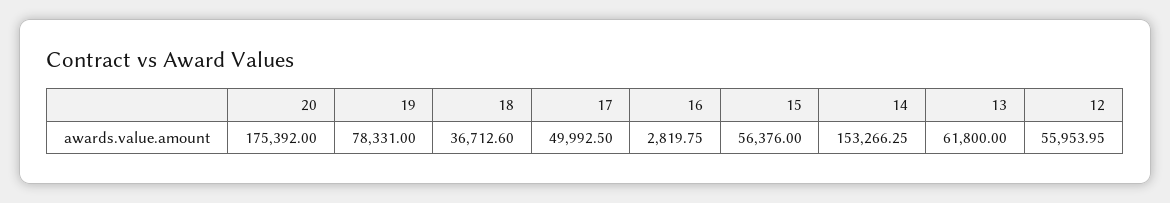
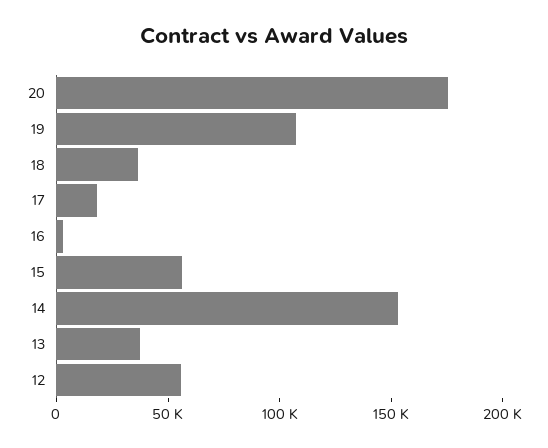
  {
    "20": 175392,
-   "19": 78331,
+   "19": 110000,
    "18": 36712.6,
-   "17": 49992.5,
+   "17": 20000,
    "16": 2819.75,
    "15": 56376,
    "14": 153266.25,
-   "13": 61800,
+   "13": 40000,
    "12": 55953.95
  }

